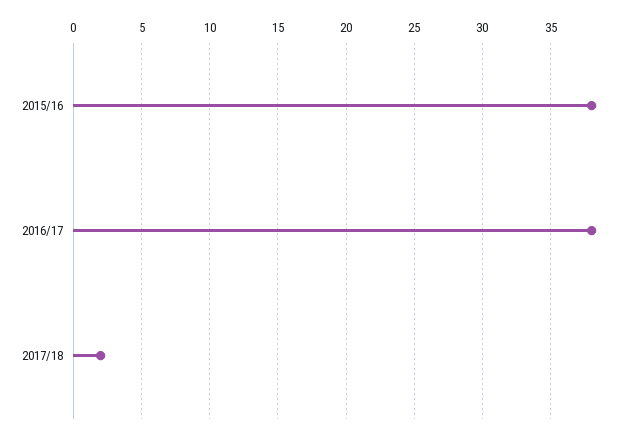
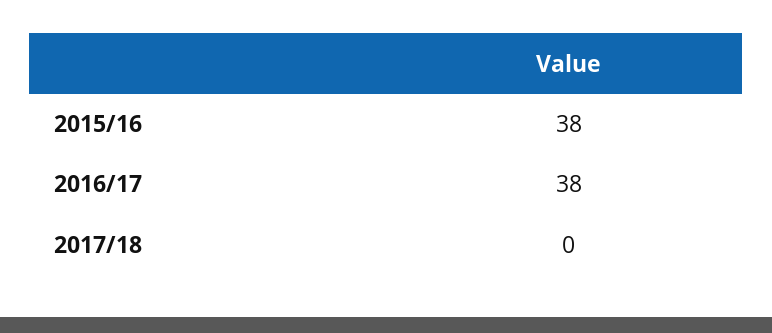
  {
    "2015/16": 38,
    "2016/17": 38,
-   "2017/18": 2
+   "2017/18": 0
  }

